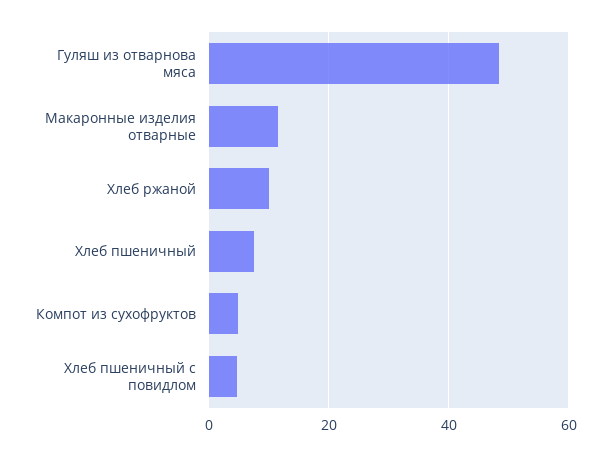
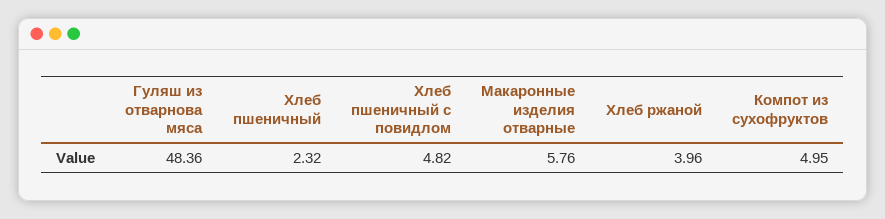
  {
    "Гуляш из отварнова мяса": 48.36,
-   "Макаронные изделия отварные": 12,
+   "Макаронные изделия отварные": 5.76,
-   "Хлеб ржаной": 10,
+   "Хлеб ржаной": 3.96,
-   "Хлеб пшеничный": 8,
+   "Хлеб пшеничный": 2.32,
    "Компот из сухофруктов": 4.95,
    "Хлеб пшеничный с повидлом": 4.82
  }

